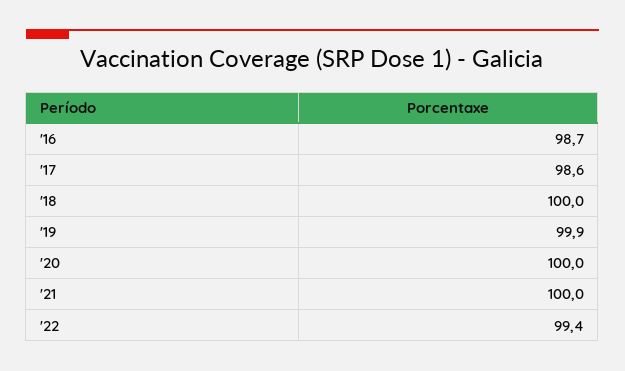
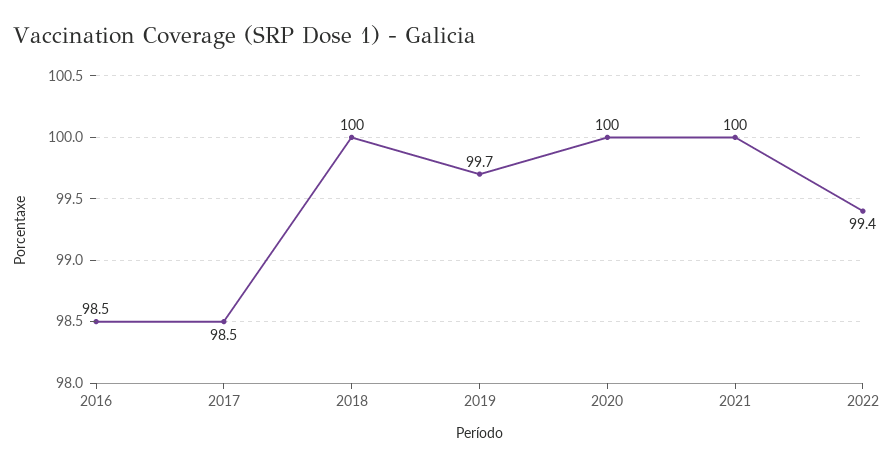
  {
-   "'16": 98.7,
+   "'16": 98.5,
-   "'17": 98.6,
+   "'17": 98.5,
    "'18": 100,
-   "'19": 99.9,
+   "'19": 99.7,
    "'20": 100,
    "'21": 100,
    "'22": 99.4
  }

